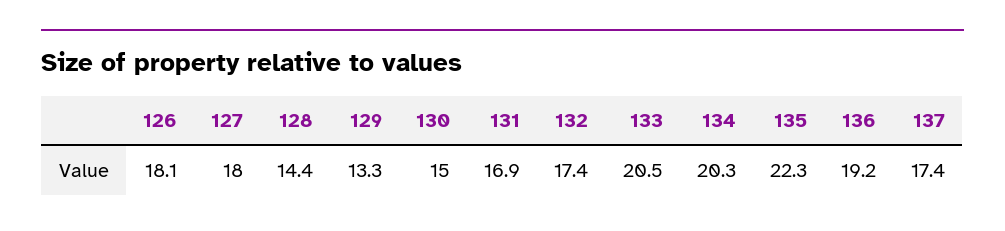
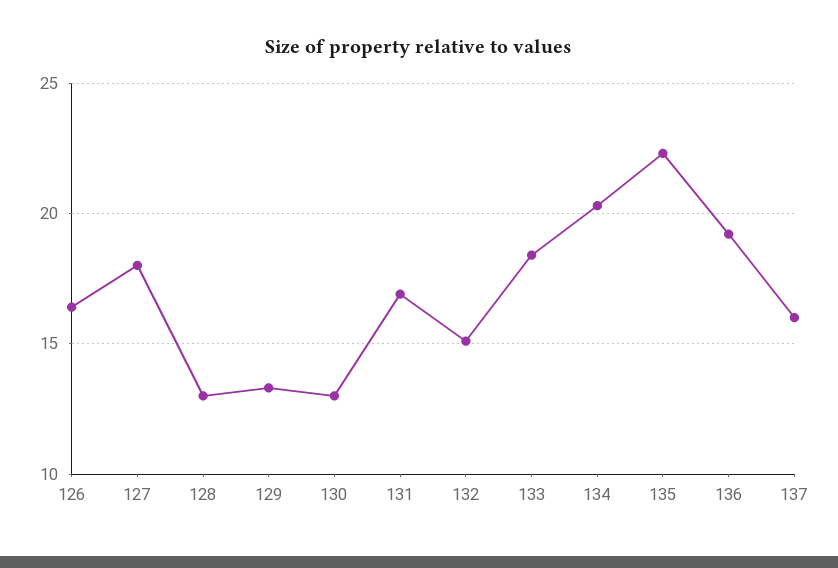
  {
-   "126": 18.1,
+   "126": 16.5,
    "127": 18,
-   "128": 14.4,
+   "128": 13,
    "129": 13.3,
-   "130": 15,
+   "130": 13,
    "131": 16.9,
-   "132": 17.4,
+   "132": 15,
-   "133": 20.5,
+   "133": 18.5,
    "134": 20.3,
    "135": 22.3,
    "136": 19.2,
-   "137": 17.4
+   "137": 16
  }

